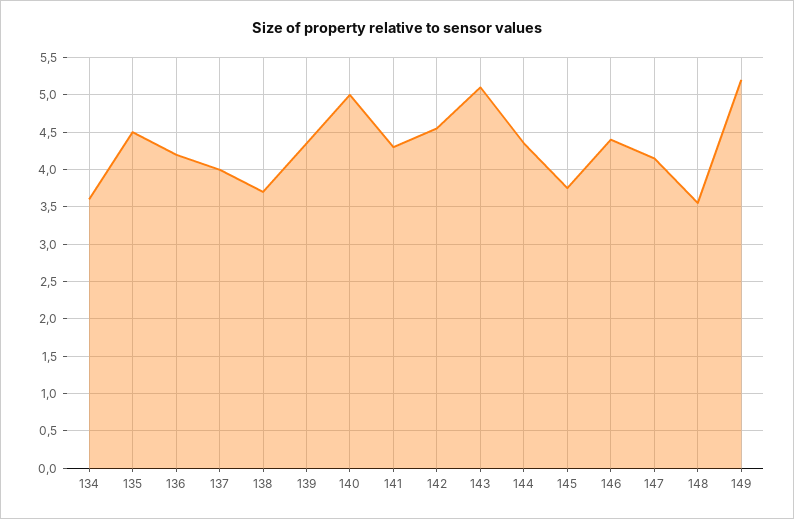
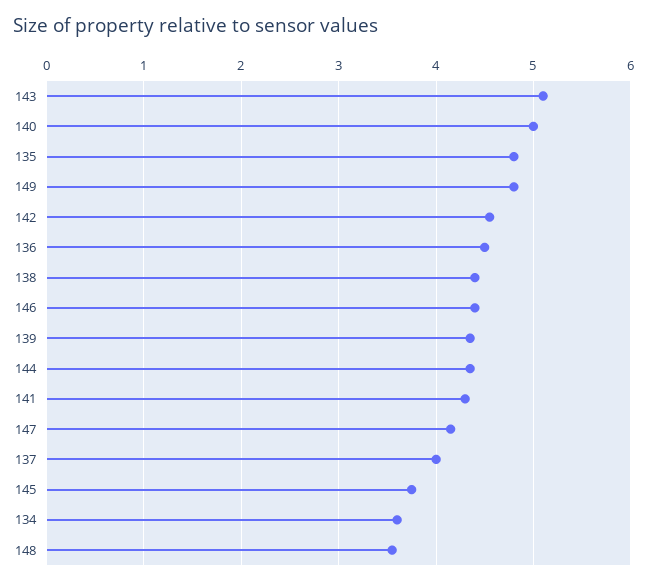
  {
    "134": 3.6,
-   "135": 4.5,
+   "135": 4.8,
-   "136": 4.2,
+   "136": 4.5,
    "137": 4,
-   "138": 3.7,
+   "138": 4.4,
    "139": 4.4,
    "140": 5,
    "141": 4.3,
    "142": 4.6,
    "143": 5.1,
    "144": 4.4,
    "145": 3.8,
    "146": 4.4,
    "147": 4.2,
    "148": 3.6,
-   "149": 5.2
+   "149": 4.8
  }

